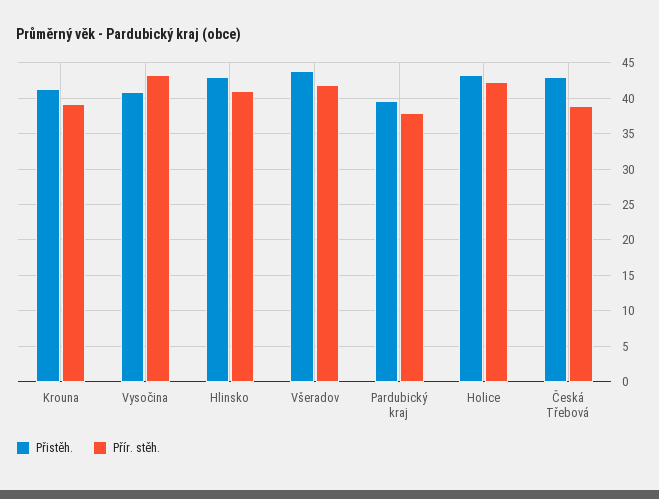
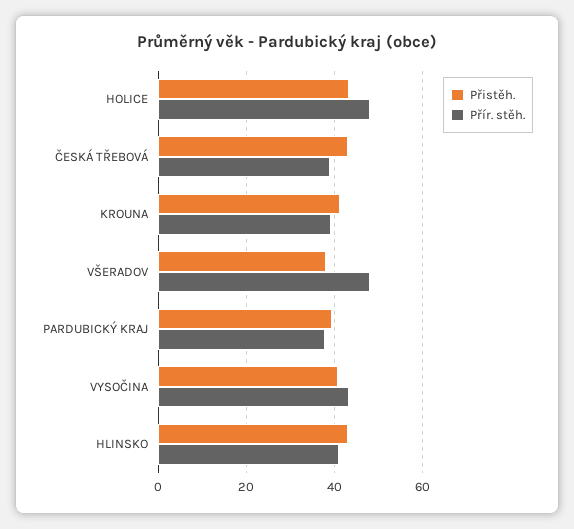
  {
    "Přistěh.": {
      "Krouna": 41,
      "Vysočina": 41,
      "Hlinsko": 43,
-     "Všeradov": 44,
+     "Všeradov": 38,
      "Pardubický kraj": 40,
      "Holice": 43,
      "Česká Třebová": 43
    },
    "Přír. stěh.": {
      "Krouna": 39,
      "Vysočina": 43,
      "Hlinsko": 41,
-     "Všeradov": 42,
+     "Všeradov": 48,
      "Pardubický kraj": 38,
-     "Holice": 42,
+     "Holice": 48,
      "Česká Třebová": 39
    }
  }

